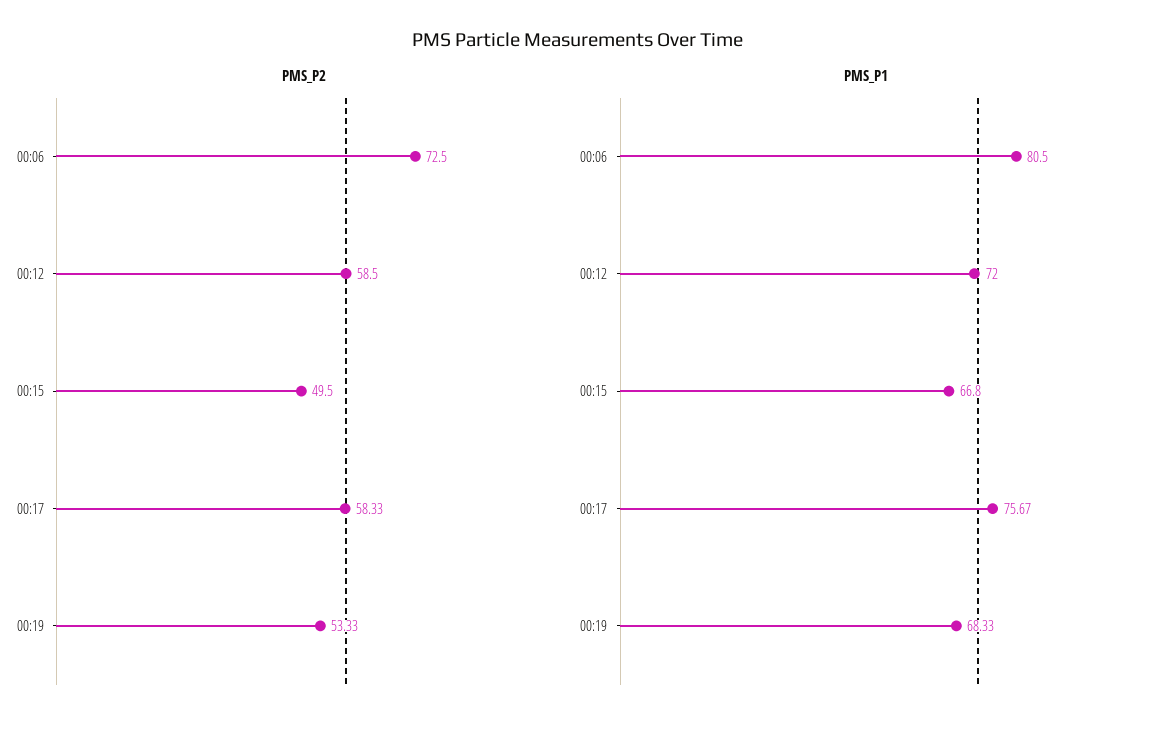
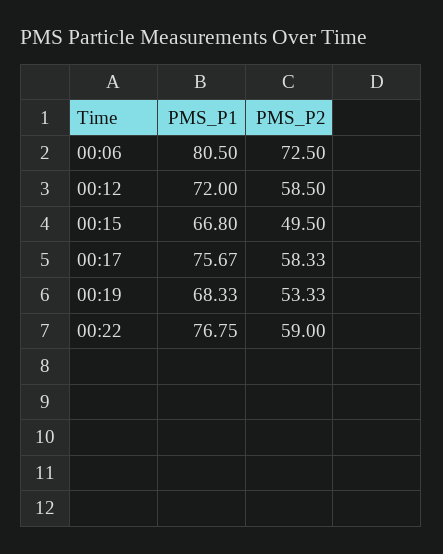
  {
    "PMS_P2": {
      "00:06": 72.5,
      "00:12": 58.5,
      "00:15": 49.5,
      "00:17": 58.33,
-     "00:19": 53.33
+     "00:19": 53.33,
+     "00:22": 59
    },
    "PMS_P1": {
      "00:06": 80.5,
      "00:12": 72,
      "00:15": 66.8,
      "00:17": 75.67,
-     "00:19": 68.33
+     "00:19": 68.33,
+     "00:22": 76.75
    }
  }

